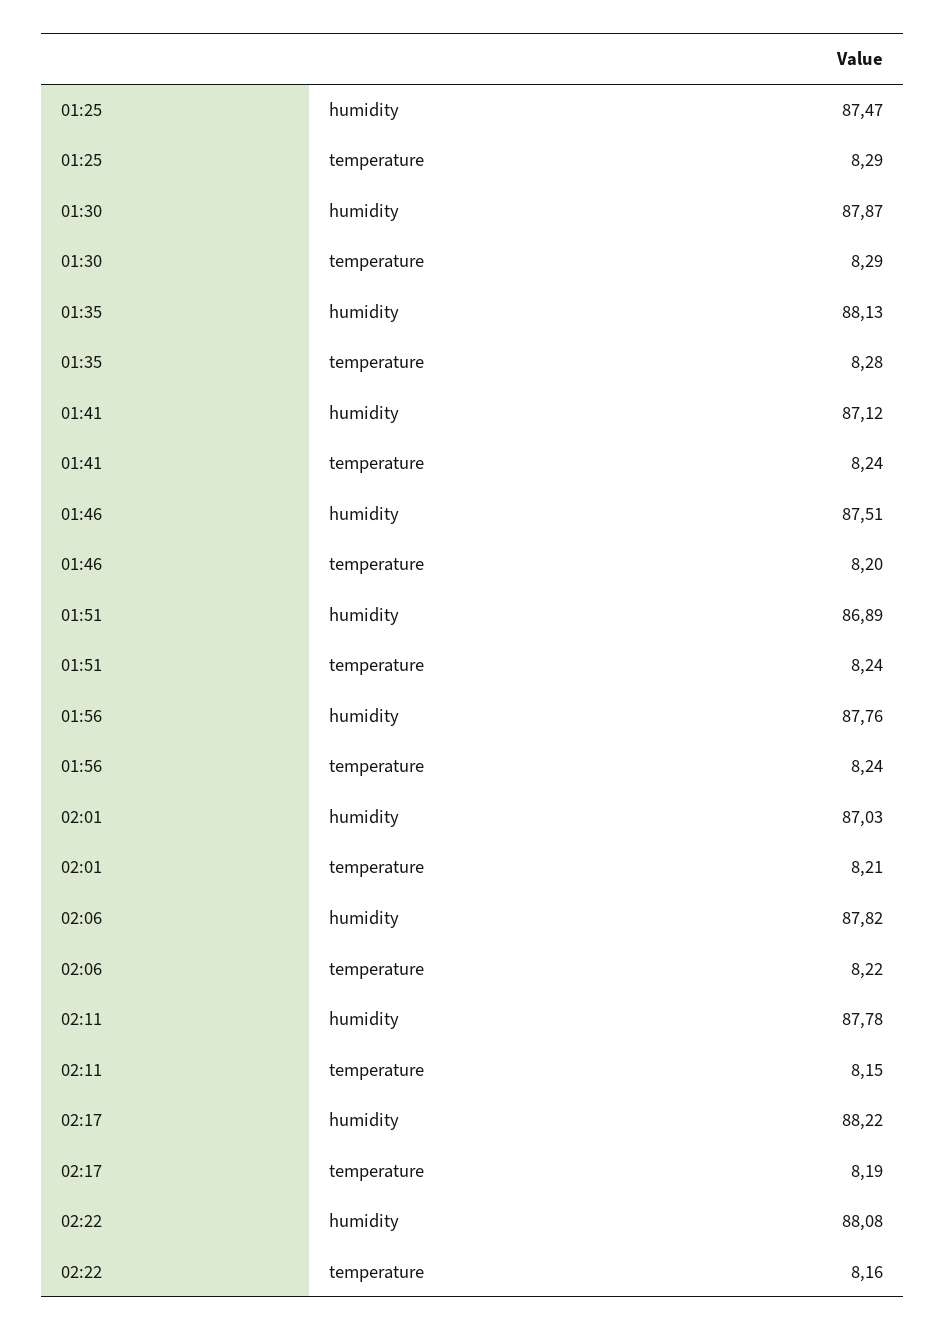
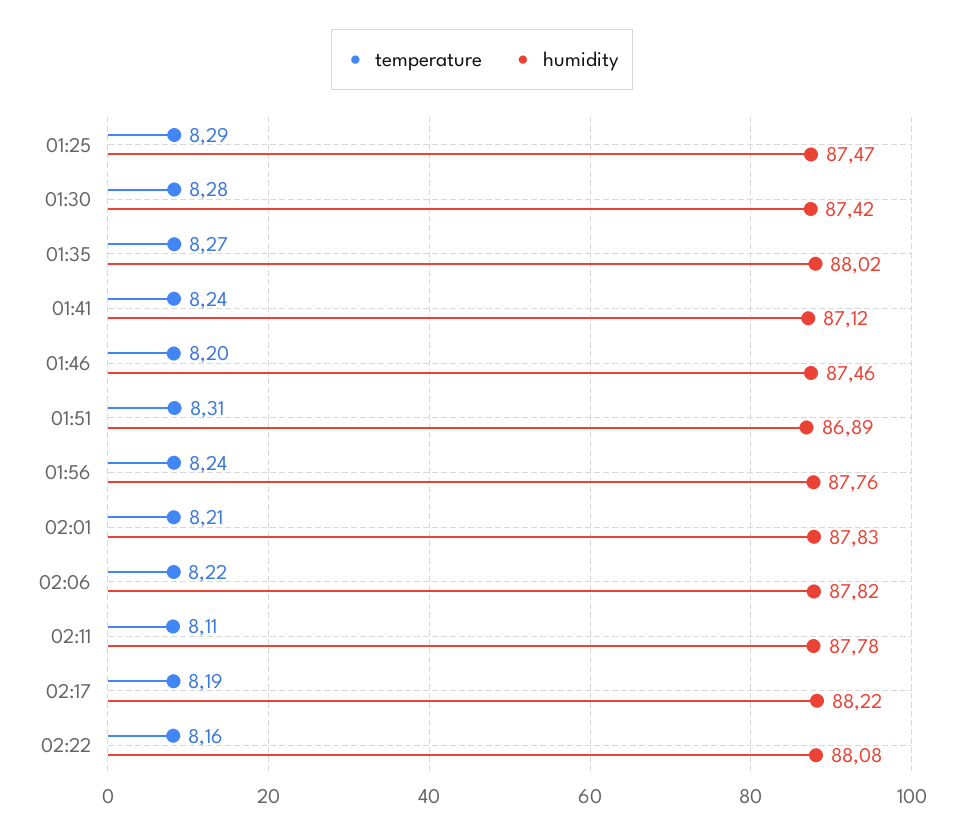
  {
    "humidity": {
      "01:25": 87.47,
-     "01:30": 87.87,
+     "01:30": 87.42,
-     "01:35": 88.13,
+     "01:35": 88.02,
      "01:41": 87.12,
-     "01:46": 87.51,
+     "01:46": 87.46,
      "01:51": 86.89,
      "01:56": 87.76,
-     "02:01": 87.03,
+     "02:01": 87.83,
      "02:06": 87.82,
      "02:11": 87.78,
      "02:17": 88.22,
      "02:22": 88.08
    },
    "temperature": {
      "01:25": 8.29,
-     "01:30": 8.29,
+     "01:30": 8.28,
-     "01:35": 8.28,
+     "01:35": 8.27,
      "01:41": 8.24,
      "01:46": 8.2,
-     "01:51": 8.24,
+     "01:51": 8.31,
      "01:56": 8.24,
      "02:01": 8.21,
      "02:06": 8.22,
-     "02:11": 8.15,
+     "02:11": 8.11,
      "02:17": 8.19,
      "02:22": 8.16
    }
  }

